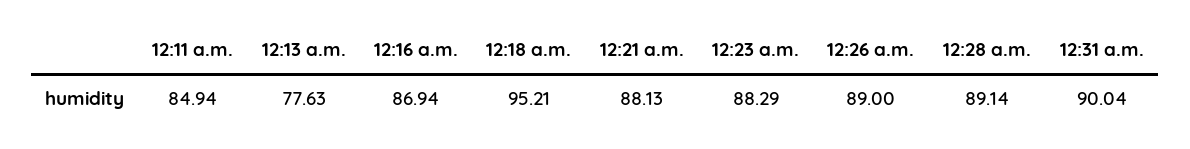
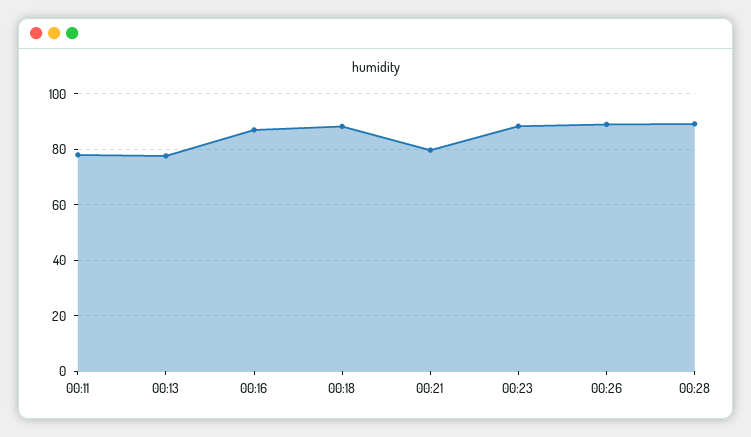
  {
-   "12:11 a.m.": 84.94,
+   "12:11 a.m.": 77.5,
    "12:13 a.m.": 77.63,
    "12:16 a.m.": 86.94,
-   "12:18 a.m.": 95.21,
+   "12:18 a.m.": 87.5,
-   "12:21 a.m.": 88.13,
+   "12:21 a.m.": 80,
    "12:23 a.m.": 88.29,
    "12:26 a.m.": 89,
-   "12:28 a.m.": 89.14,
+   "12:28 a.m.": 89.14
-   "12:31 a.m.": 90.04
  }

